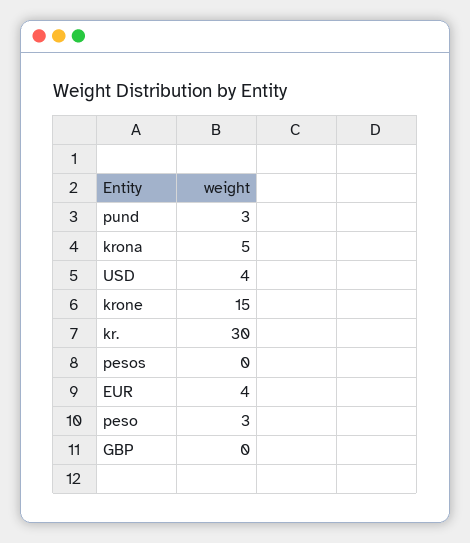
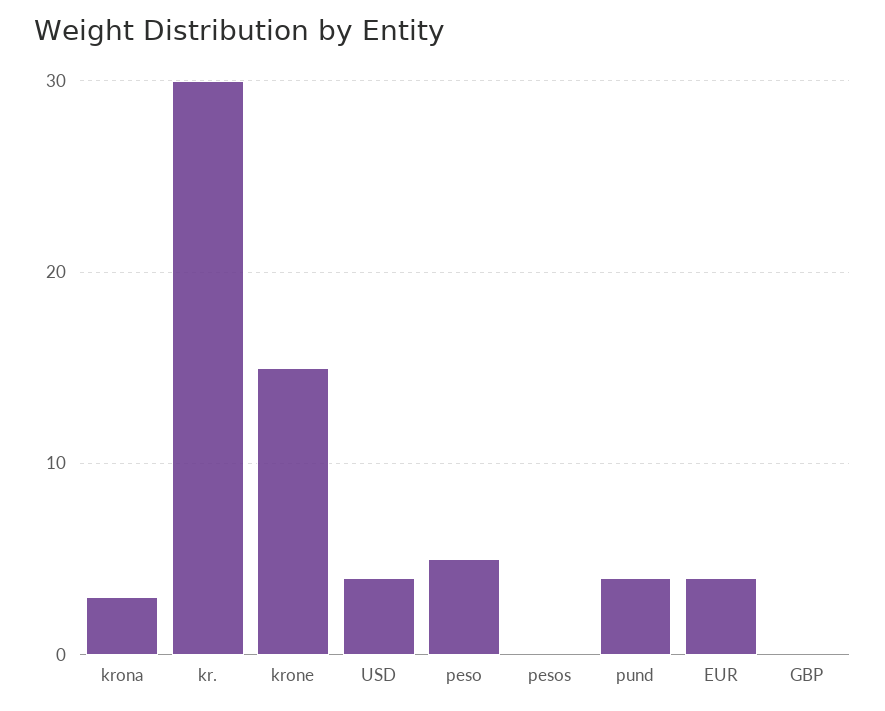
  {
-   "pund": 3,
+   "pund": 4,
-   "krona": 5,
+   "krona": 3,
    "USD": 4,
    "krone": 15,
    "kr.": 30,
    "pesos": 0,
    "EUR": 4,
-   "peso": 3,
+   "peso": 5,
    "GBP": 0
  }

